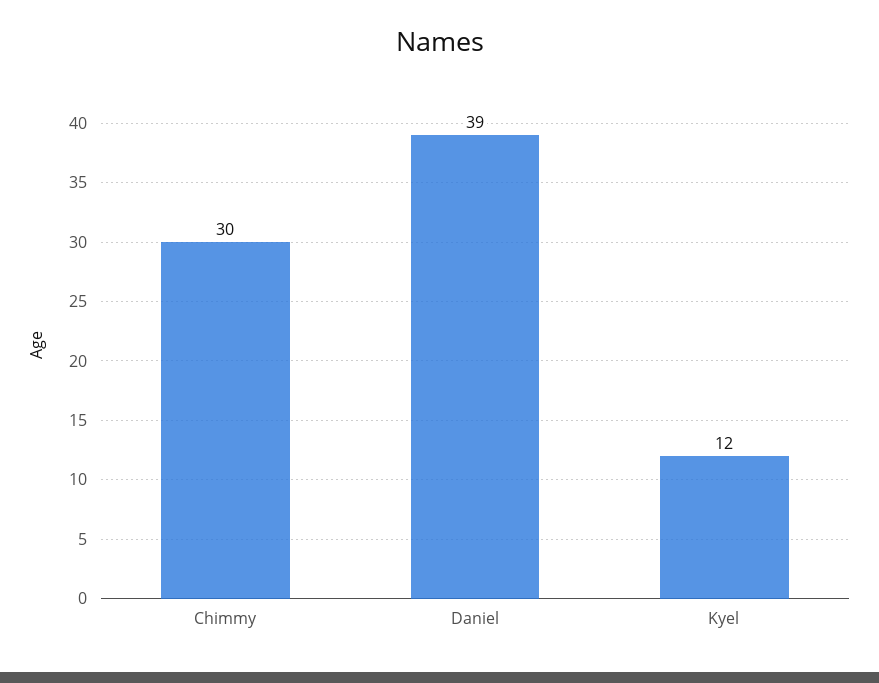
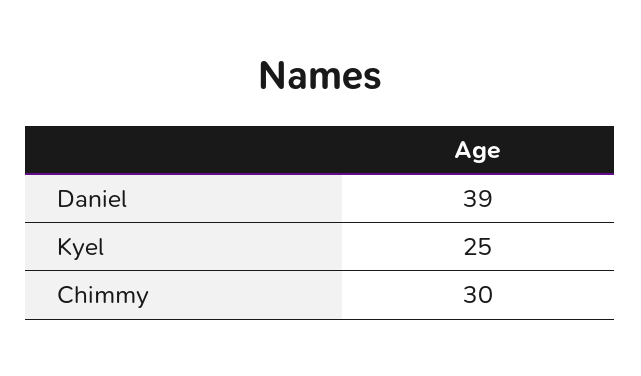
  {
    "Chimmy": 30,
    "Daniel": 39,
-   "Kyel": 12
+   "Kyel": 25
  }

